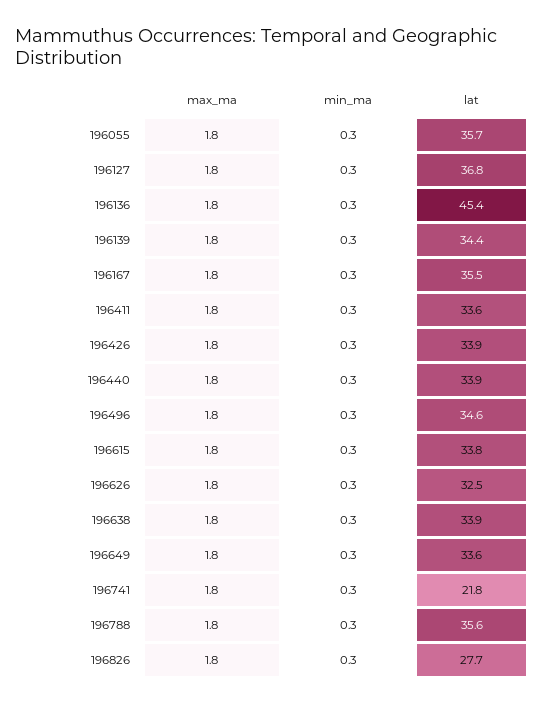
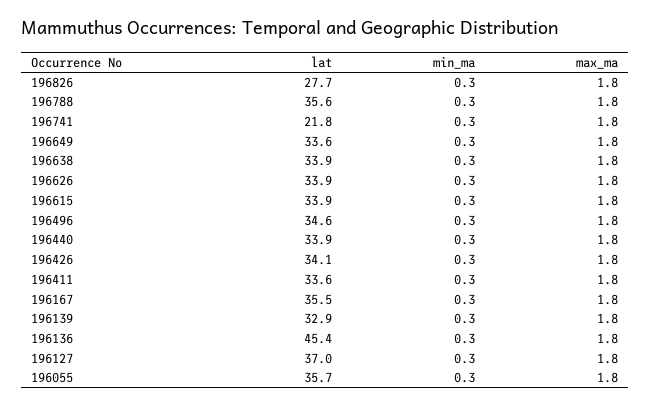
  {
    "max_ma": {
      "196055": 1.8,
      "196127": 1.8,
      "196136": 1.8,
      "196139": 1.8,
      "196167": 1.8,
      "196411": 1.8,
      "196426": 1.8,
      "196440": 1.8,
      "196496": 1.8,
      "196615": 1.8,
      "196626": 1.8,
      "196638": 1.8,
      "196649": 1.8,
      "196741": 1.8,
      "196788": 1.8,
      "196826": 1.8
    },
    "min_ma": {
      "196055": 0.3,
      "196127": 0.3,
      "196136": 0.3,
      "196139": 0.3,
      "196167": 0.3,
      "196411": 0.3,
      "196426": 0.3,
      "196440": 0.3,
      "196496": 0.3,
      "196615": 0.3,
      "196626": 0.3,
      "196638": 0.3,
      "196649": 0.3,
      "196741": 0.3,
      "196788": 0.3,
      "196826": 0.3
    },
    "lat": {
      "196055": 35.7,
-     "196127": 36.8,
+     "196127": 37,
      "196136": 45.4,
-     "196139": 34.4,
+     "196139": 32.9,
      "196167": 35.5,
      "196411": 33.6,
-     "196426": 33.9,
+     "196426": 34.1,
      "196440": 33.9,
      "196496": 34.6,
-     "196615": 33.8,
+     "196615": 33.9,
-     "196626": 32.5,
+     "196626": 33.9,
      "196638": 33.9,
      "196649": 33.6,
      "196741": 21.8,
      "196788": 35.6,
      "196826": 27.7
    }
  }

